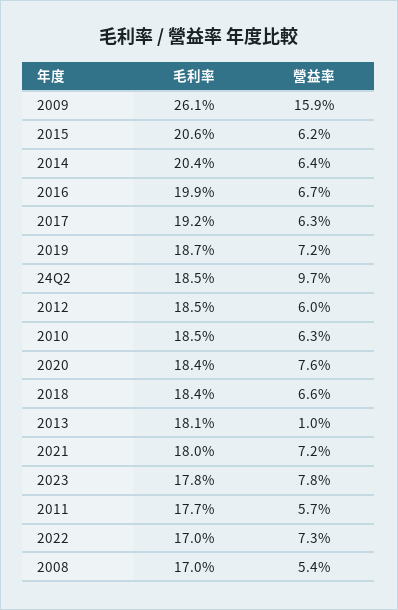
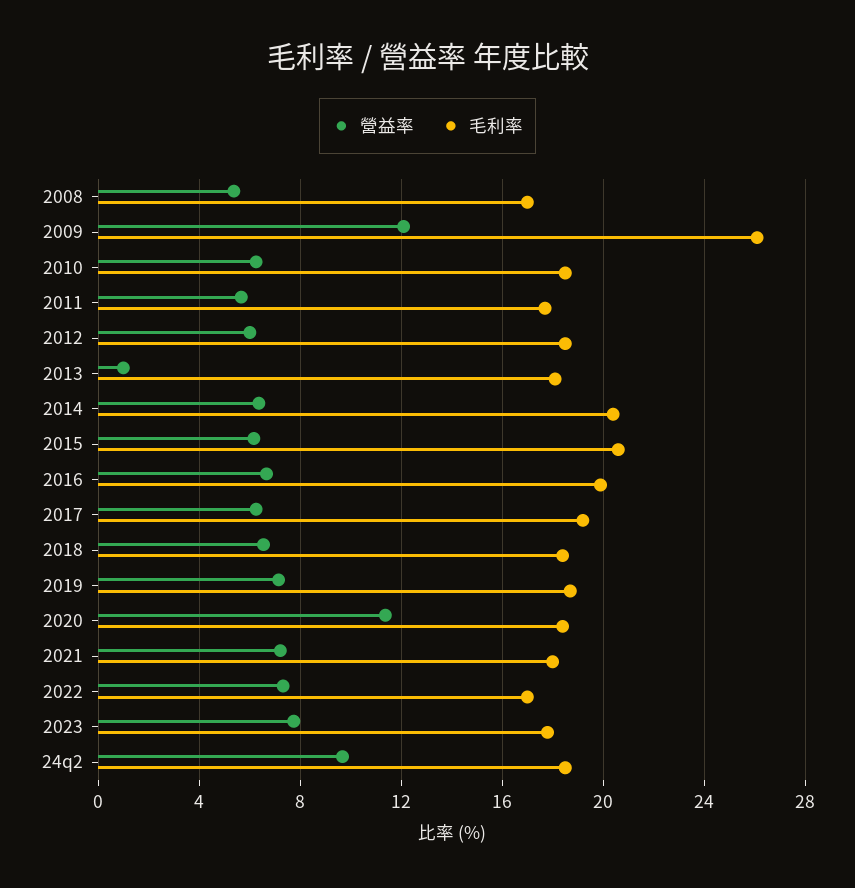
  {
    "毛利率": {
      "2009": 26.1,
      "2015": 20.6,
      "2014": 20.4,
      "2016": 19.9,
      "2017": 19.2,
      "2019": 18.7,
      "24Q2": 18.5,
      "2012": 18.5,
      "2010": 18.5,
      "2020": 18.4,
      "2018": 18.4,
      "2013": 18.1,
      "2021": 18,
      "2023": 17.8,
      "2011": 17.7,
      "2022": 17,
      "2008": 17
    },
    "營益率": {
-     "2009": 15.9,
+     "2009": 12,
      "2015": 6.2,
      "2014": 6.4,
      "2016": 6.7,
      "2017": 6.3,
      "2019": 7.2,
      "24Q2": 9.7,
      "2012": 6,
      "2010": 6.3,
-     "2020": 7.6,
+     "2020": 11.5,
      "2018": 6.6,
      "2013": 1,
      "2021": 7.2,
      "2023": 7.8,
      "2011": 5.7,
      "2022": 7.3,
      "2008": 5.4
    }
  }

